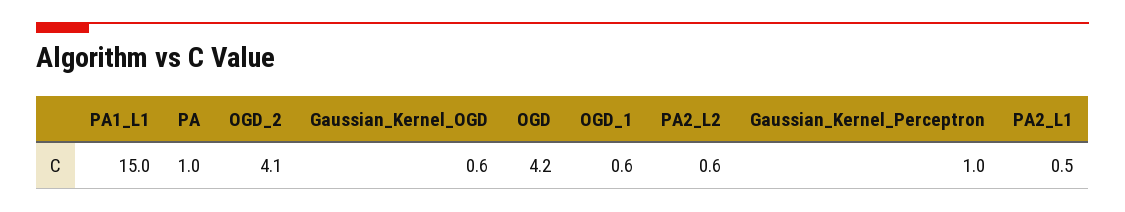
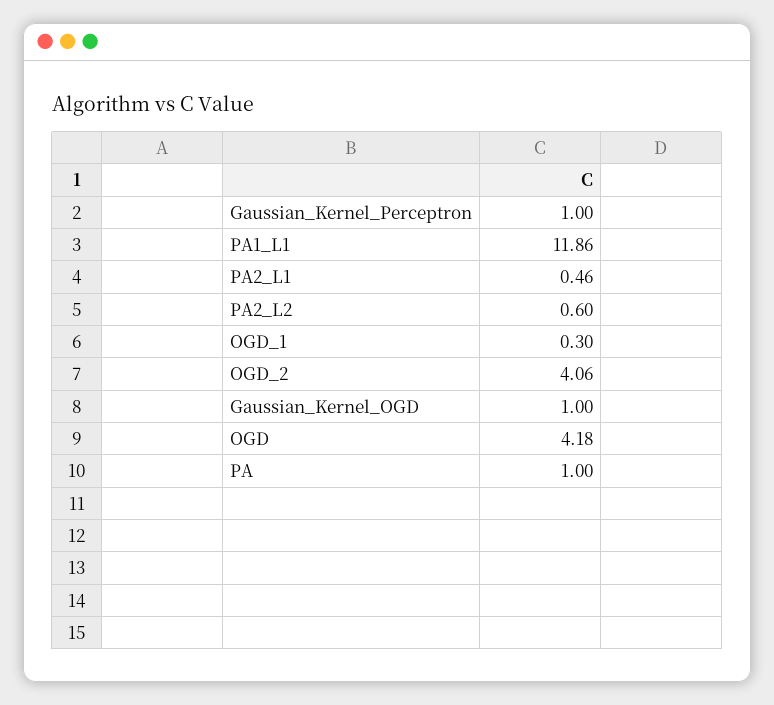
  {
-   "PA1_L1": 15,
+   "PA1_L1": 11.86,
    "PA": 1,
    "OGD_2": 4.06,
-   "Gaussian_Kernel_OGD": 0.6,
+   "Gaussian_Kernel_OGD": 1,
    "OGD": 4.18,
-   "OGD_1": 0.6,
+   "OGD_1": 0.3,
    "PA2_L2": 0.6,
    "Gaussian_Kernel_Perceptron": 1,
    "PA2_L1": 0.46
  }

